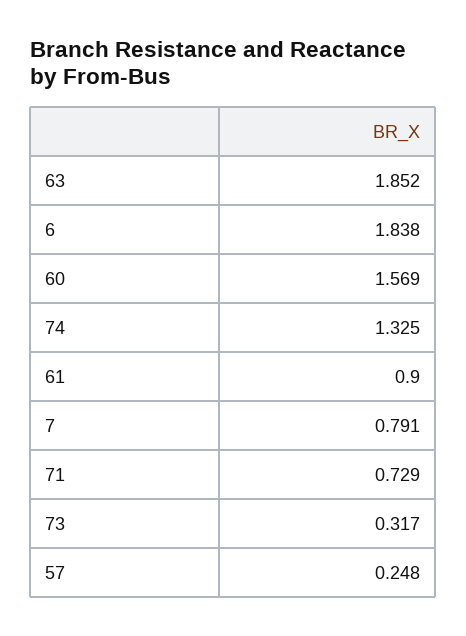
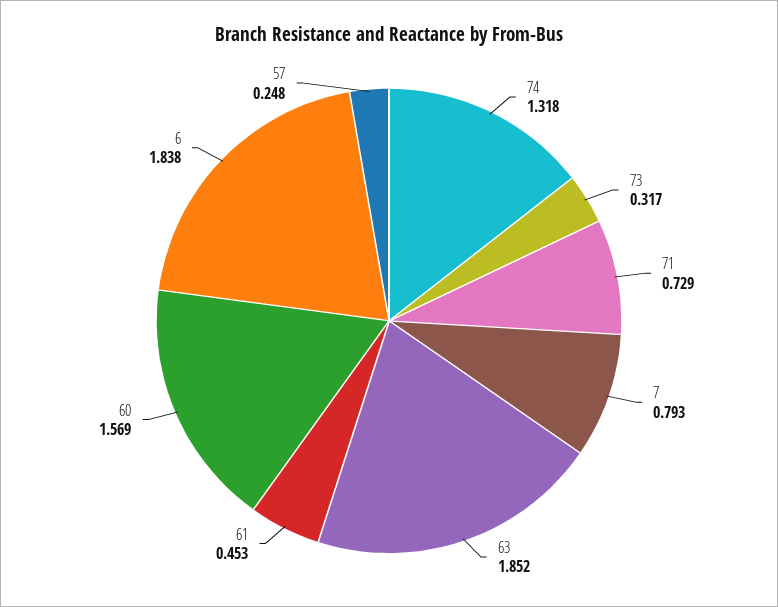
  {
    "63": 1.852,
    "6": 1.838,
    "60": 1.569,
-   "74": 1.325,
+   "74": 1.318,
-   "61": 0.9,
+   "61": 0.453,
-   "7": 0.791,
+   "7": 0.793,
    "71": 0.729,
    "73": 0.317,
    "57": 0.248
  }

